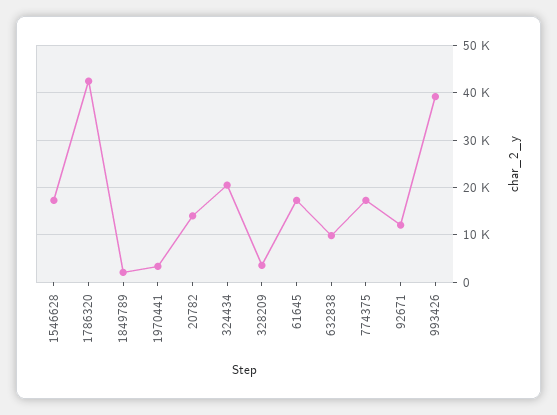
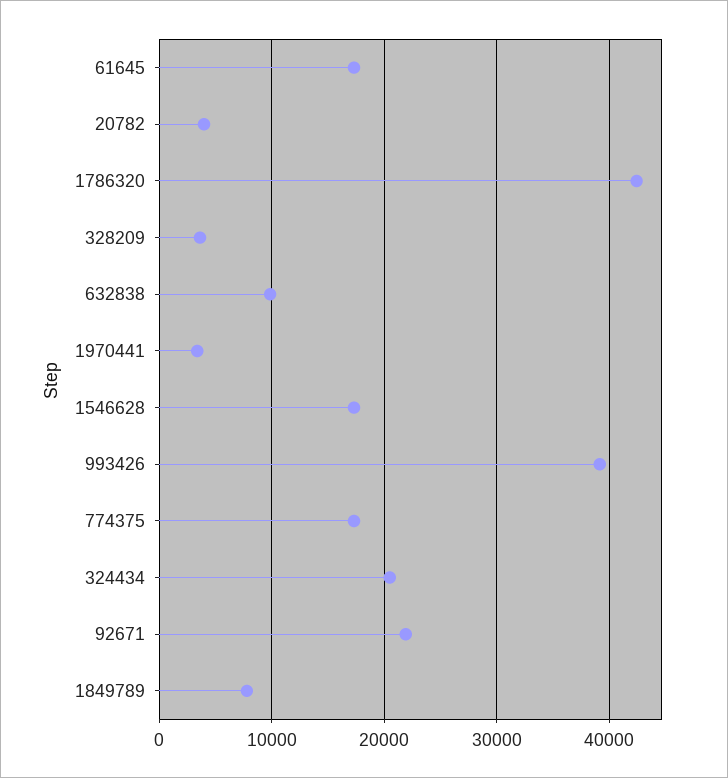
  {
    "1546628": 17000,
    "1786320": 42000,
-   "1849789": 2000,
+   "1849789": 8000,
    "1970441": 3000,
-   "20782": 14000,
+   "20782": 4000,
    "324434": 20000,
    "328209": 4000,
    "61645": 17000,
    "632838": 10000,
    "774375": 17000,
-   "92671": 12000,
+   "92671": 22000,
    "993426": 39000
  }

